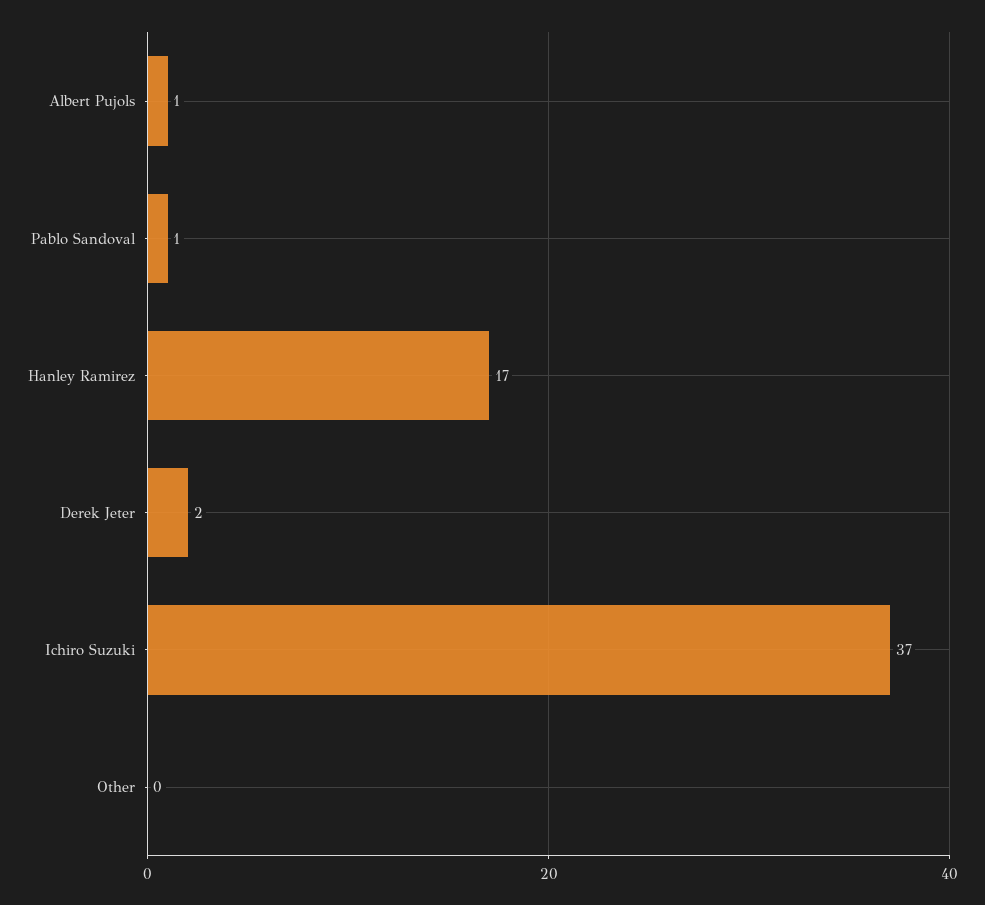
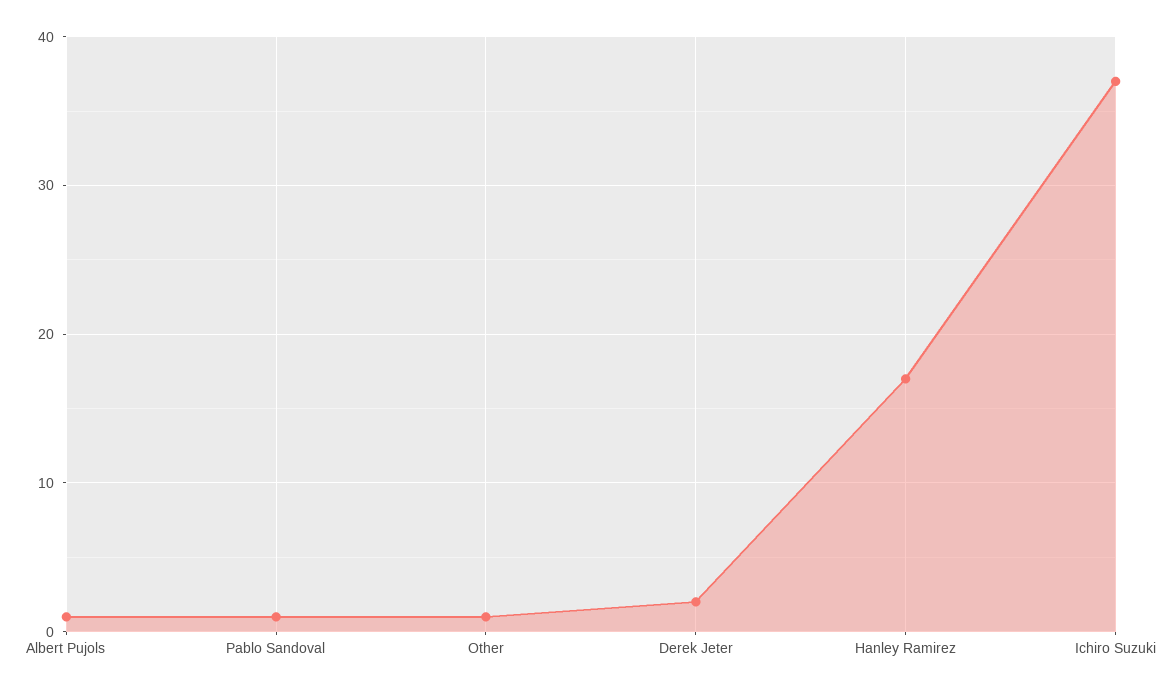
  {
    "Albert Pujols": 1,
    "Pablo Sandoval": 1,
    "Hanley Ramirez": 17,
    "Derek Jeter": 2,
    "Ichiro Suzuki": 37,
-   "Other": 0
+   "Other": 1
  }

